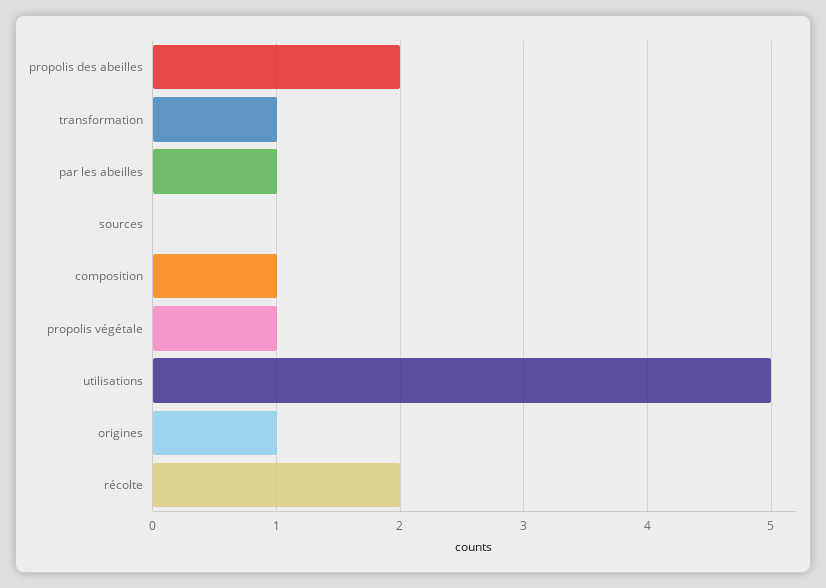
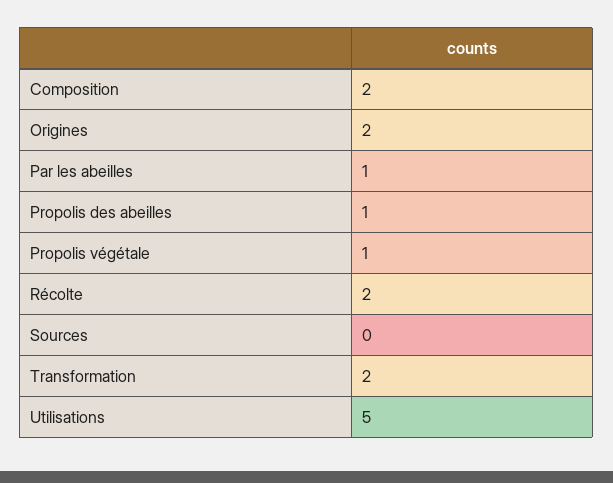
  {
-   "propolis des abeilles": 2,
+   "propolis des abeilles": 1,
-   "transformation": 1,
+   "transformation": 2,
    "par les abeilles": 1,
    "sources": 0,
-   "composition": 1,
+   "composition": 2,
    "propolis végétale": 1,
    "utilisations": 5,
-   "origines": 1,
+   "origines": 2,
    "récolte": 2
  }

